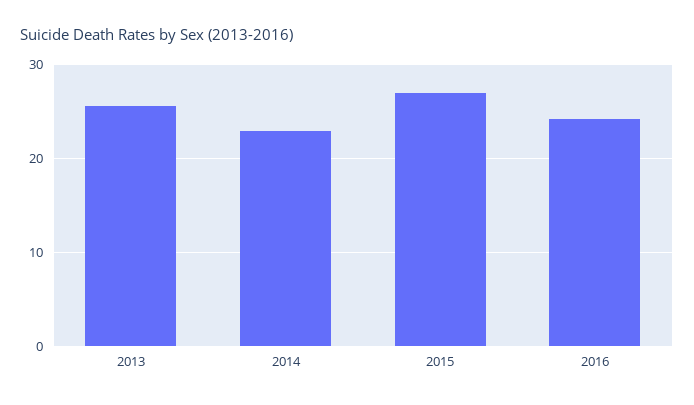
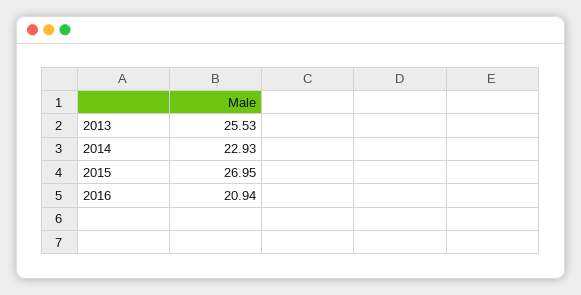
  {
    "2013": 25.53,
    "2014": 22.93,
    "2015": 26.95,
-   "2016": 24
+   "2016": 20.94
  }

